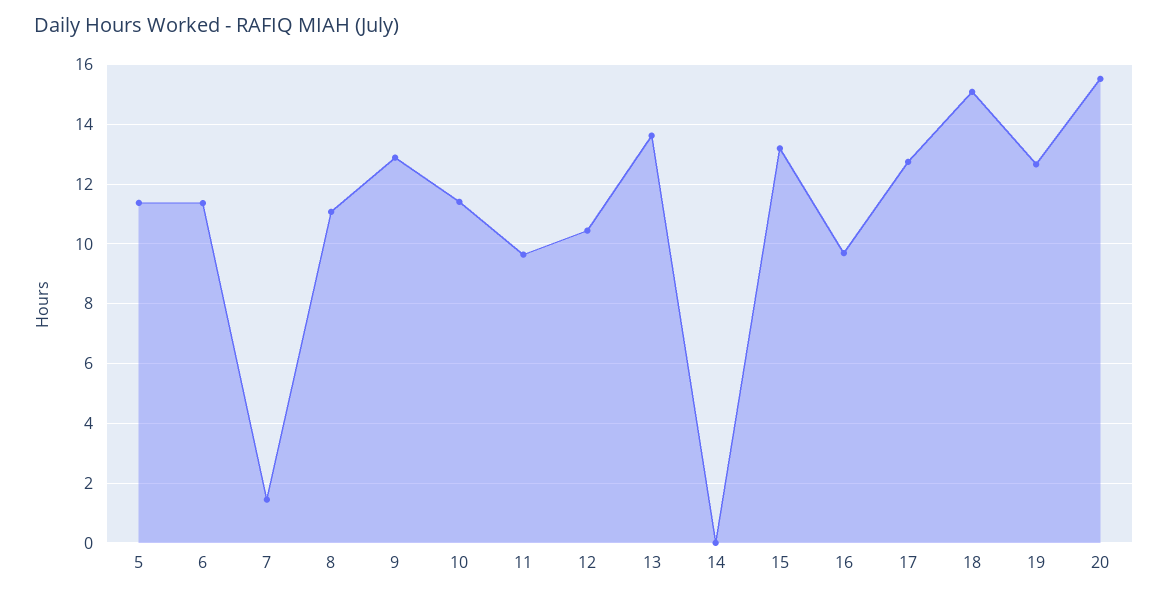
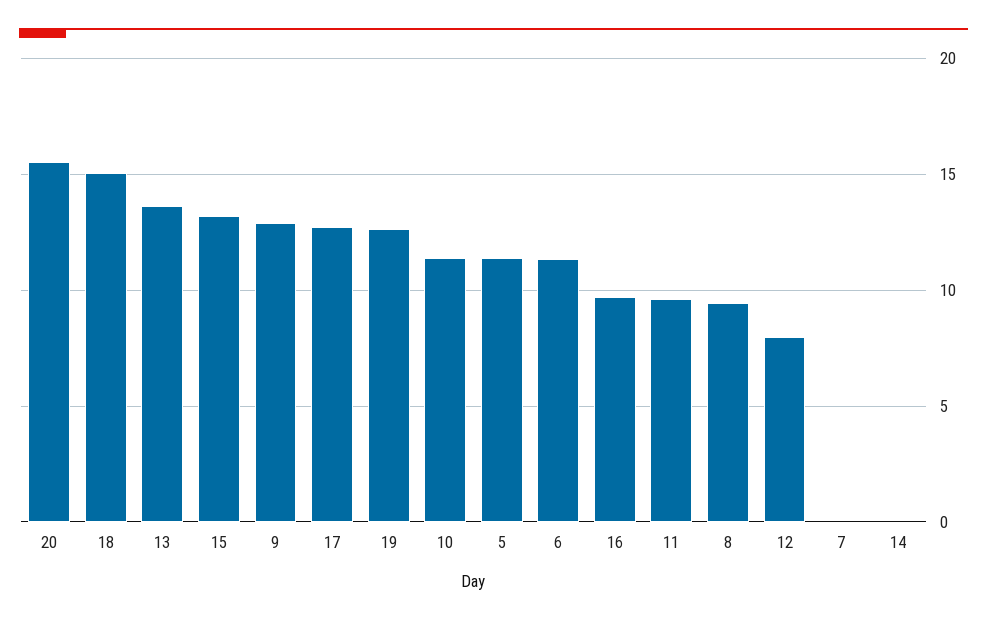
  {
    "5": 11.25,
    "6": 11.25,
-   "7": 1.5,
+   "7": 0,
-   "8": 11,
+   "8": 9.5,
    "9": 13,
    "10": 11.5,
    "11": 9.75,
-   "12": 10.5,
+   "12": 8,
    "13": 13.5,
    "14": 0,
    "15": 13.25,
    "16": 9.75,
    "17": 12.75,
    "18": 15,
    "19": 12.75,
    "20": 15.5
  }

